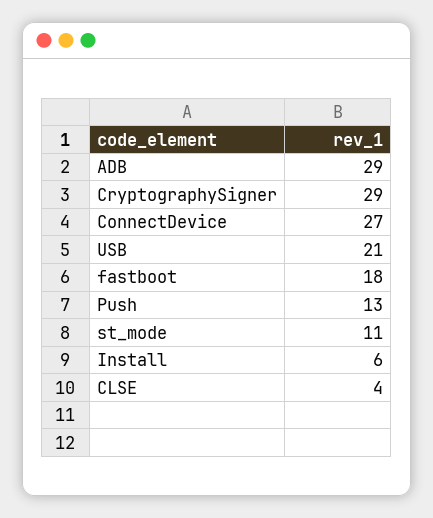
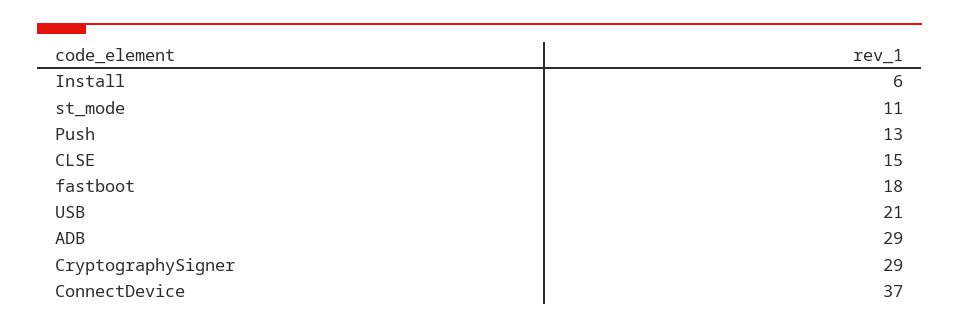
  {
    "ADB": 29,
    "CryptographySigner": 29,
-   "ConnectDevice": 27,
+   "ConnectDevice": 37,
    "USB": 21,
    "fastboot": 18,
    "Push": 13,
    "st_mode": 11,
    "Install": 6,
-   "CLSE": 4
+   "CLSE": 15
  }

